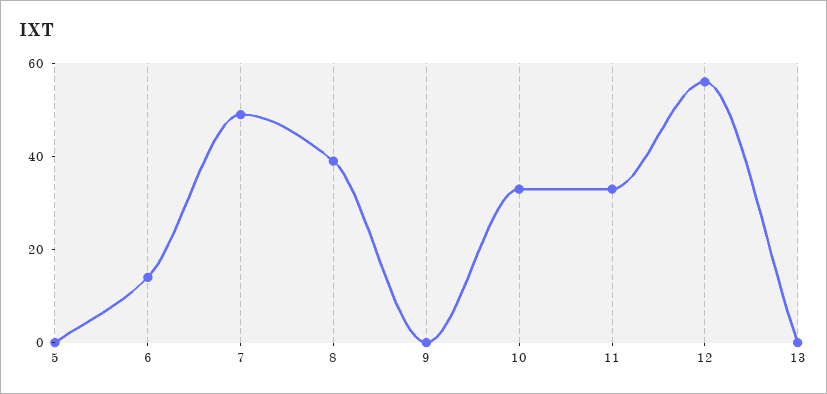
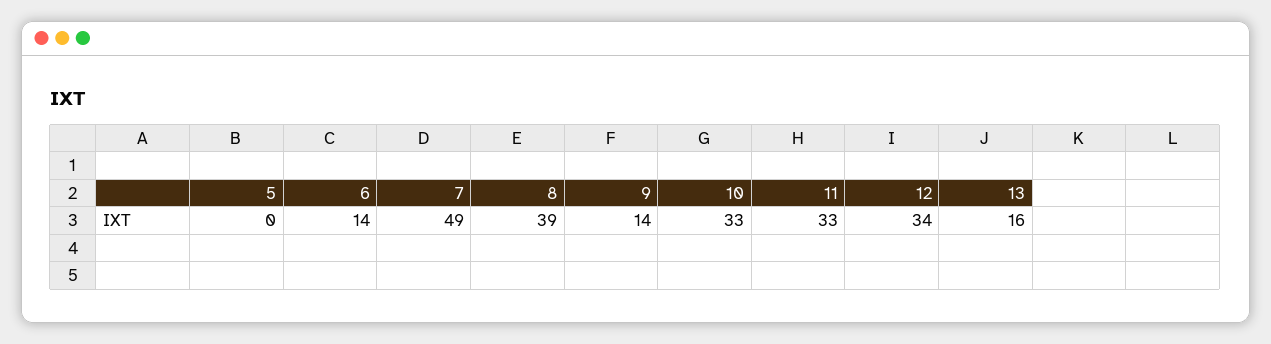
  {
    "5": 0,
    "6": 14,
    "7": 49,
    "8": 39,
-   "9": 0,
+   "9": 14,
    "10": 33,
    "11": 33,
-   "12": 55,
+   "12": 34,
-   "13": 0
+   "13": 16
  }

